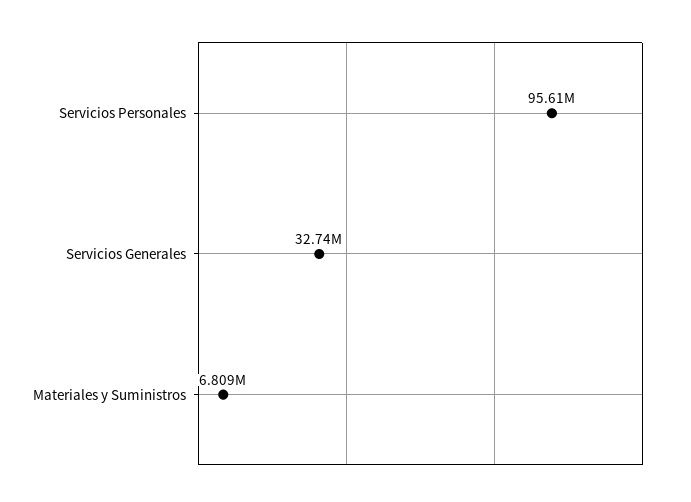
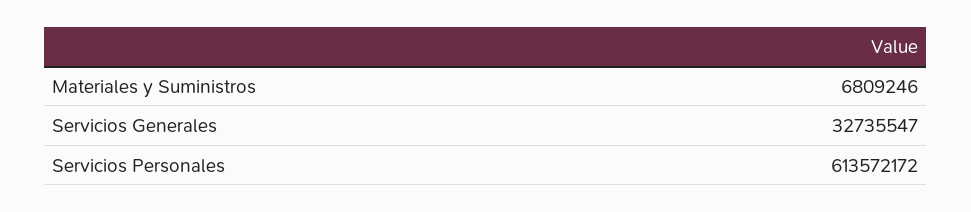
  {
-   "Servicios Personales": 95610000,
+   "Servicios Personales": 613572172,
    "Servicios Generales": 32735547,
    "Materiales y Suministros": 6809246
  }

